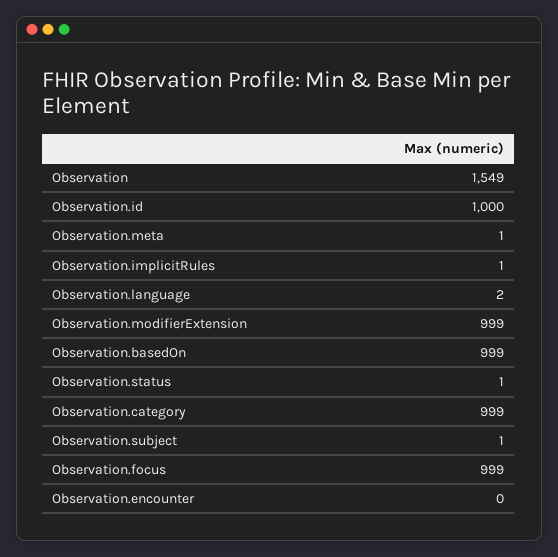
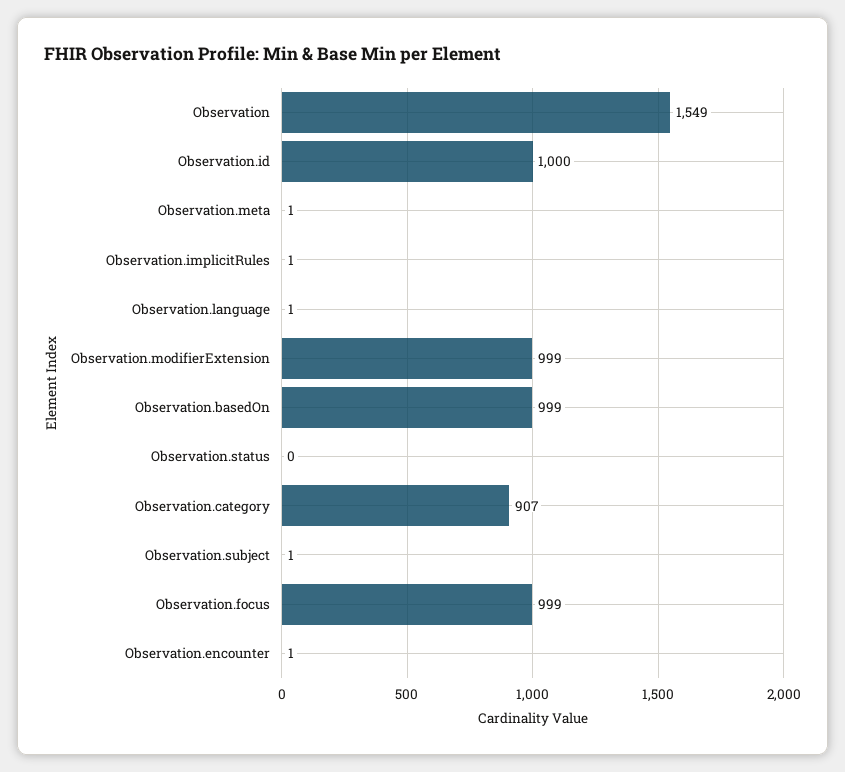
  {
    "Observation": 1549,
    "Observation.id": 1000,
    "Observation.meta": 1,
    "Observation.implicitRules": 1,
-   "Observation.language": 2,
+   "Observation.language": 1,
    "Observation.modifierExtension": 999,
    "Observation.basedOn": 999,
-   "Observation.status": 1,
+   "Observation.status": 0,
-   "Observation.category": 999,
+   "Observation.category": 907,
    "Observation.subject": 1,
    "Observation.focus": 999,
-   "Observation.encounter": 0
+   "Observation.encounter": 1
  }

